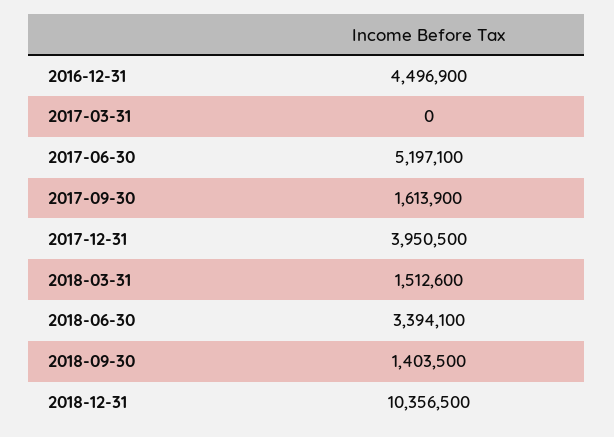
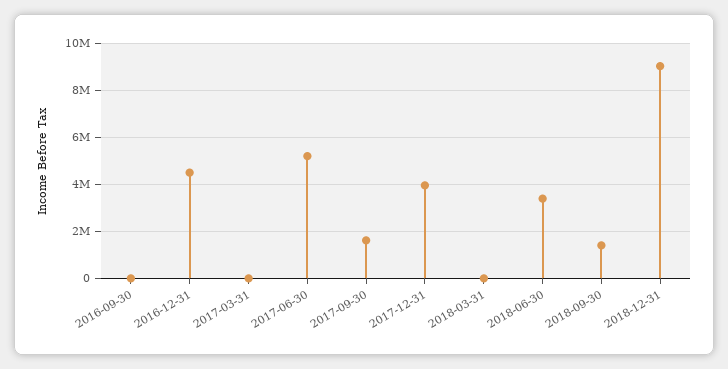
  {
    "2016-12-31": 4496900,
    "2017-03-31": 0,
    "2017-06-30": 5197100,
    "2017-09-30": 1613900,
    "2017-12-31": 3950500,
-   "2018-03-31": 1512600,
+   "2018-03-31": 0,
    "2018-06-30": 3394100,
    "2018-09-30": 1403500,
-   "2018-12-31": 10356500
+   "2018-12-31": 9000000,
+   "2016-09-30": 0
  }

